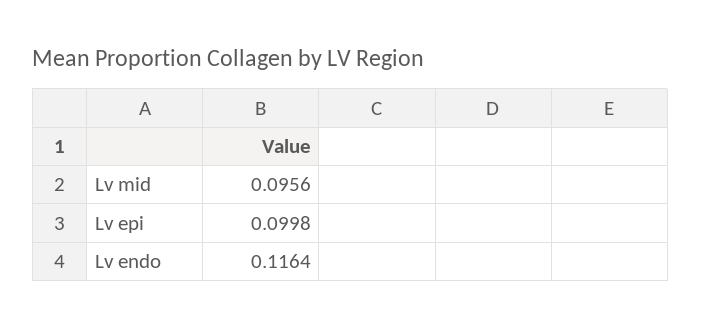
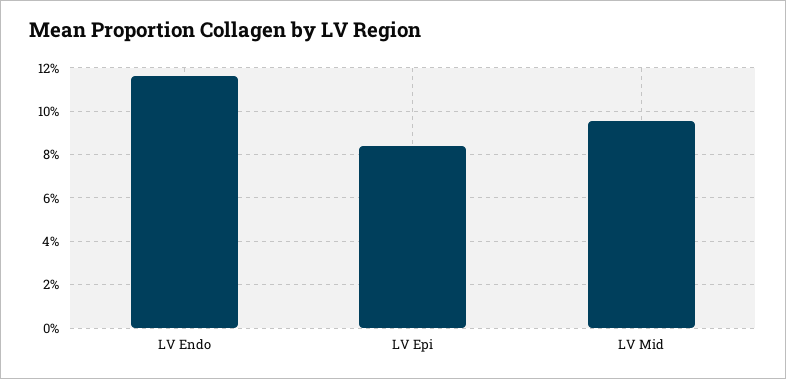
  {
    "Lv mid": 0.0956,
-   "Lv epi": 0.0998,
+   "Lv epi": 0.085,
    "Lv endo": 0.1164
  }

